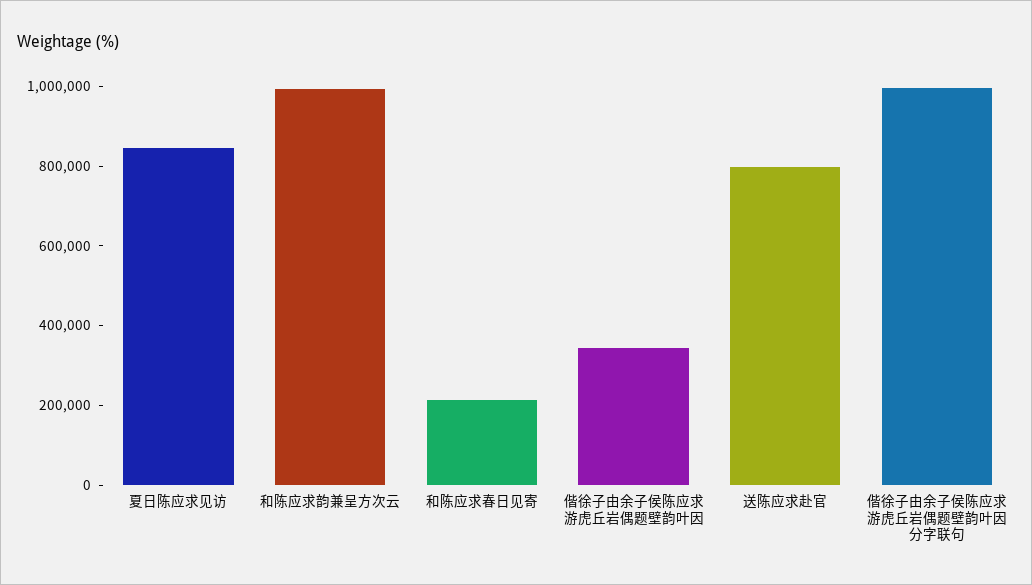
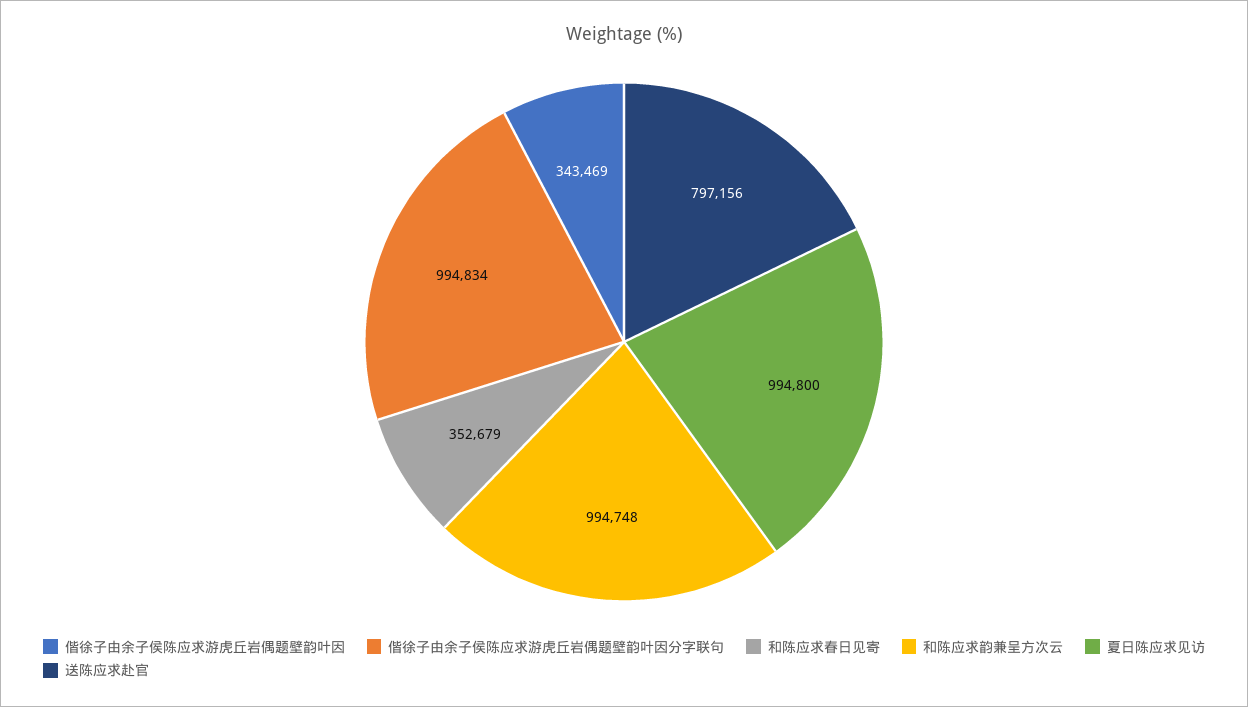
  {
-   "夏日陈应求见访": 850000,
+   "夏日陈应求见访": 994800,
    "和陈应求韵兼呈方次云": 994748,
-   "和陈应求春日见寄": 200000,
+   "和陈应求春日见寄": 352679,
    "偕徐子由余子侯陈应求游虎丘岩偶题壁韵叶因": 343469,
    "送陈应求赴官": 797156,
    "偕徐子由余子侯陈应求游虎丘岩偶题壁韵叶因分字联句": 994834
  }

